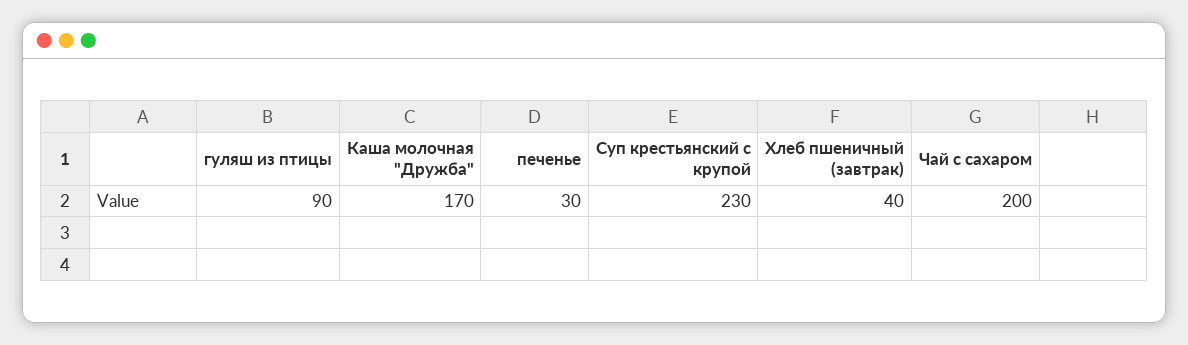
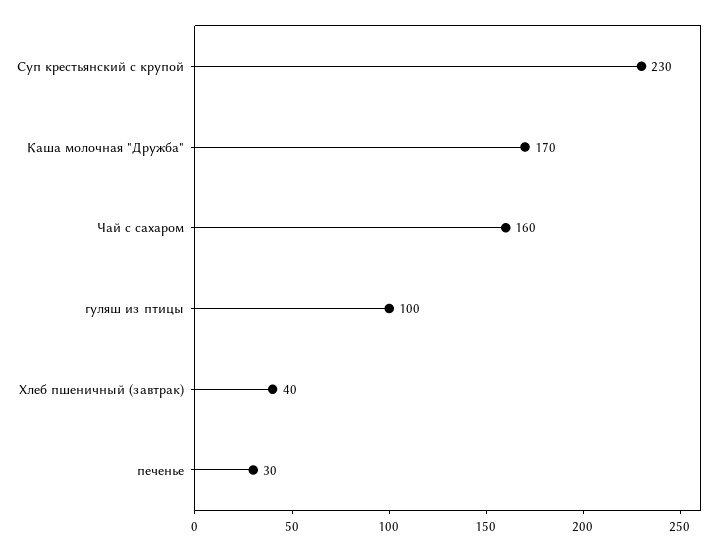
  {
-   "гуляш из птицы": 90,
+   "гуляш из птицы": 100,
    "Каша молочная \"Дружба\"": 170,
    "печенье": 30,
    "Суп крестьянский с крупой": 230,
    "Хлеб пшеничный (завтрак)": 40,
-   "Чай с сахаром": 200
+   "Чай с сахаром": 160
  }

